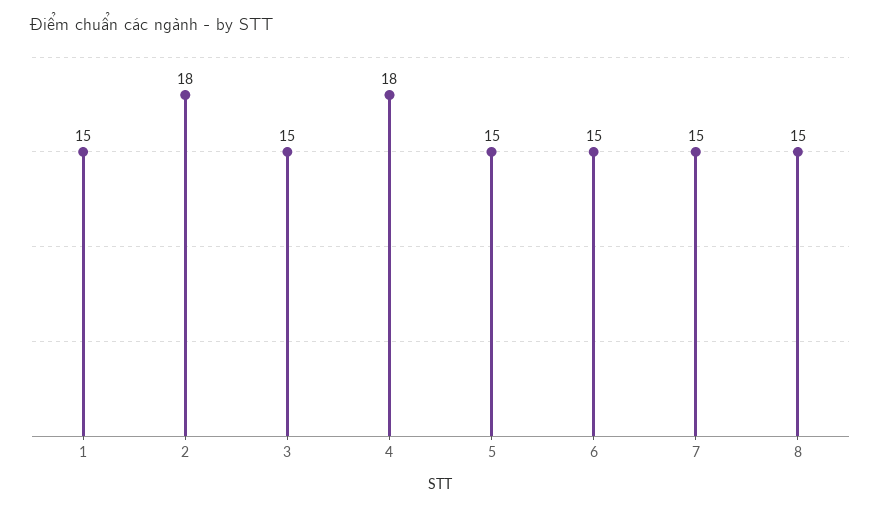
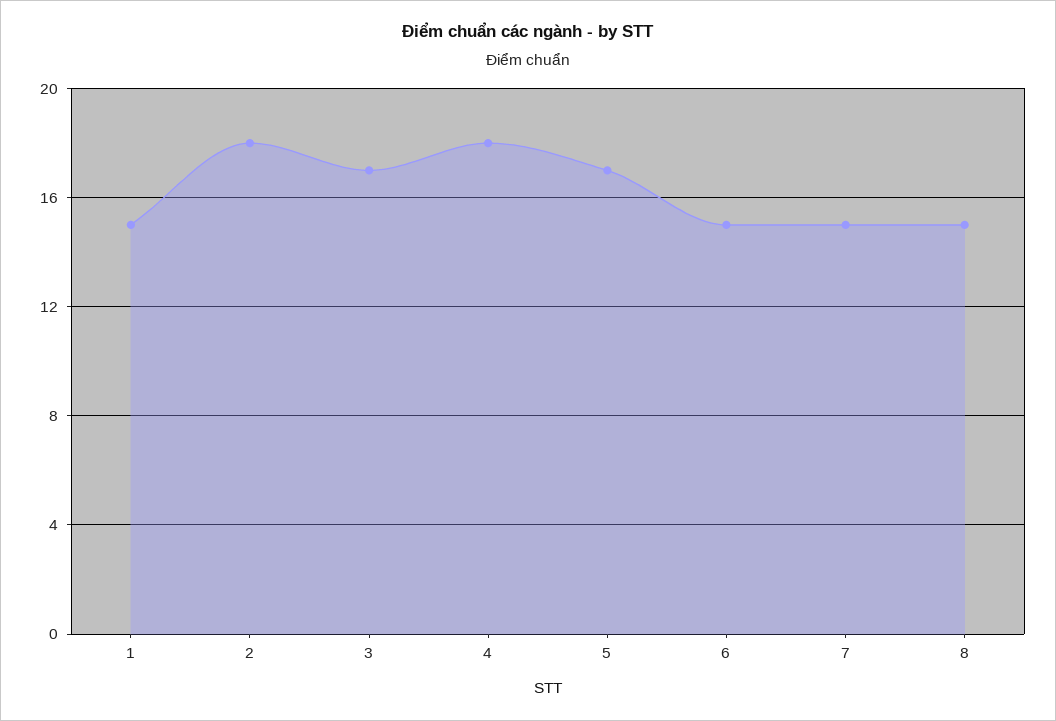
  {
    "1": 15,
    "2": 18,
-   "3": 15,
+   "3": 17,
    "4": 18,
-   "5": 15,
+   "5": 17,
    "6": 15,
    "7": 15,
    "8": 15
  }

